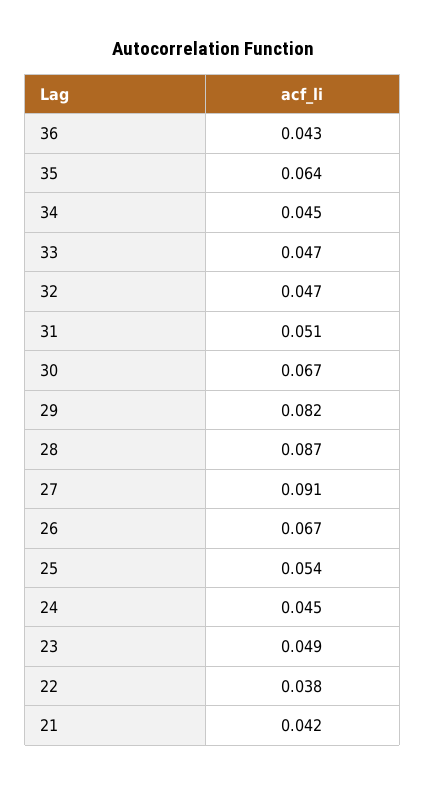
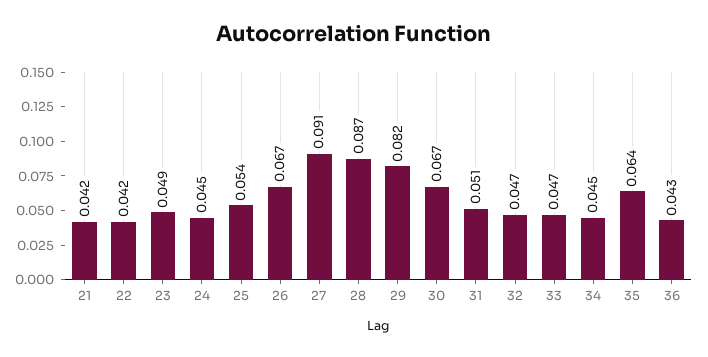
  {
    "36": 0.043,
    "35": 0.064,
    "34": 0.045,
    "33": 0.047,
    "32": 0.047,
    "31": 0.051,
    "30": 0.067,
    "29": 0.082,
    "28": 0.087,
    "27": 0.091,
    "26": 0.067,
    "25": 0.054,
    "24": 0.045,
    "23": 0.049,
-   "22": 0.038,
+   "22": 0.042,
    "21": 0.042
  }

